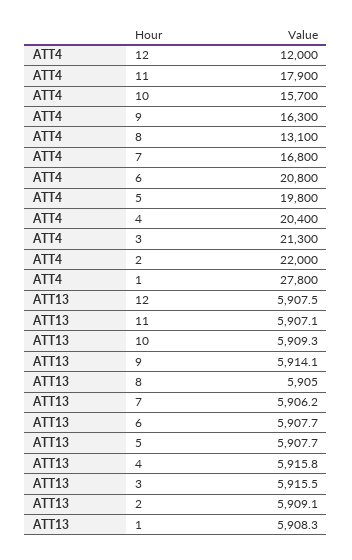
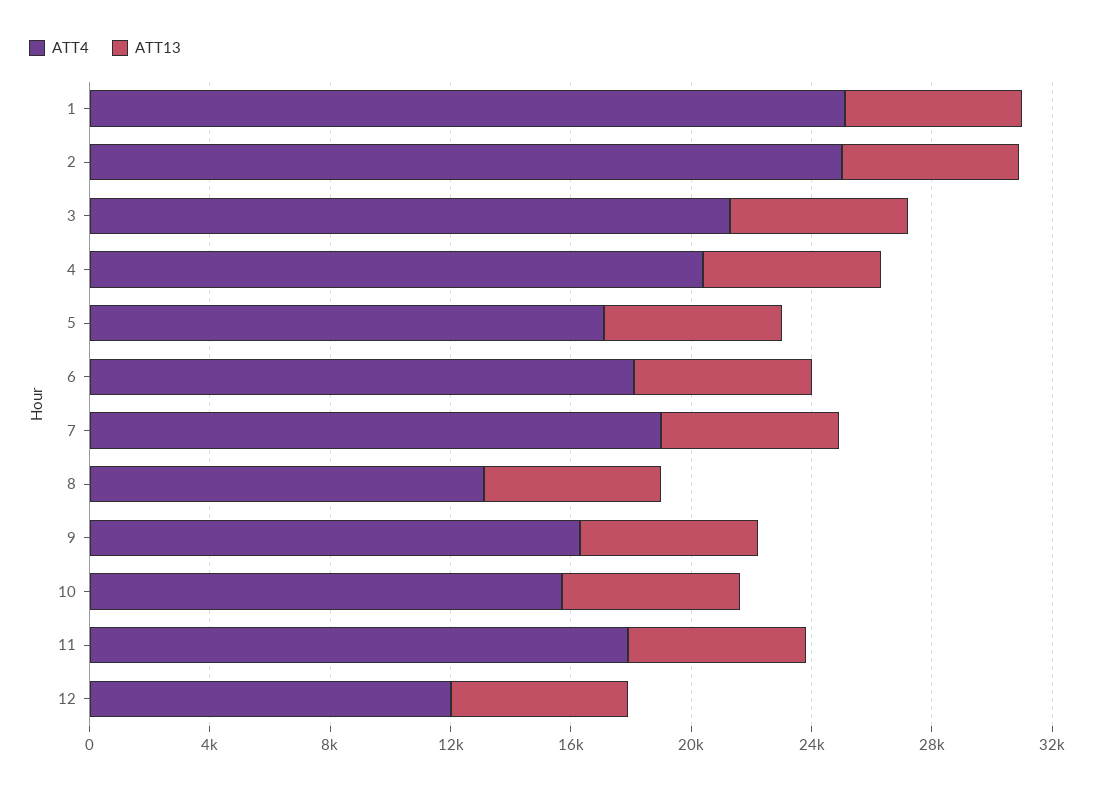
  {
    "ATT4": {
      "12": 12000,
      "11": 17900,
      "10": 15700,
      "9": 16300,
      "8": 13100,
-     "7": 16800,
+     "7": 19000,
-     "6": 20800,
+     "6": 18000,
-     "5": 19800,
+     "5": 17000,
      "4": 20400,
      "3": 21300,
-     "2": 22000,
+     "2": 25000,
-     "1": 27800
+     "1": 25000
    },
    "ATT13": {
      "12": 5907.5,
      "11": 5907.1,
      "10": 5909.3,
      "9": 5914.1,
      "8": 5905,
      "7": 5906.2,
      "6": 5907.7,
      "5": 5907.7,
      "4": 5915.8,
      "3": 5915.5,
      "2": 5909.1,
      "1": 5908.3
    }
  }

